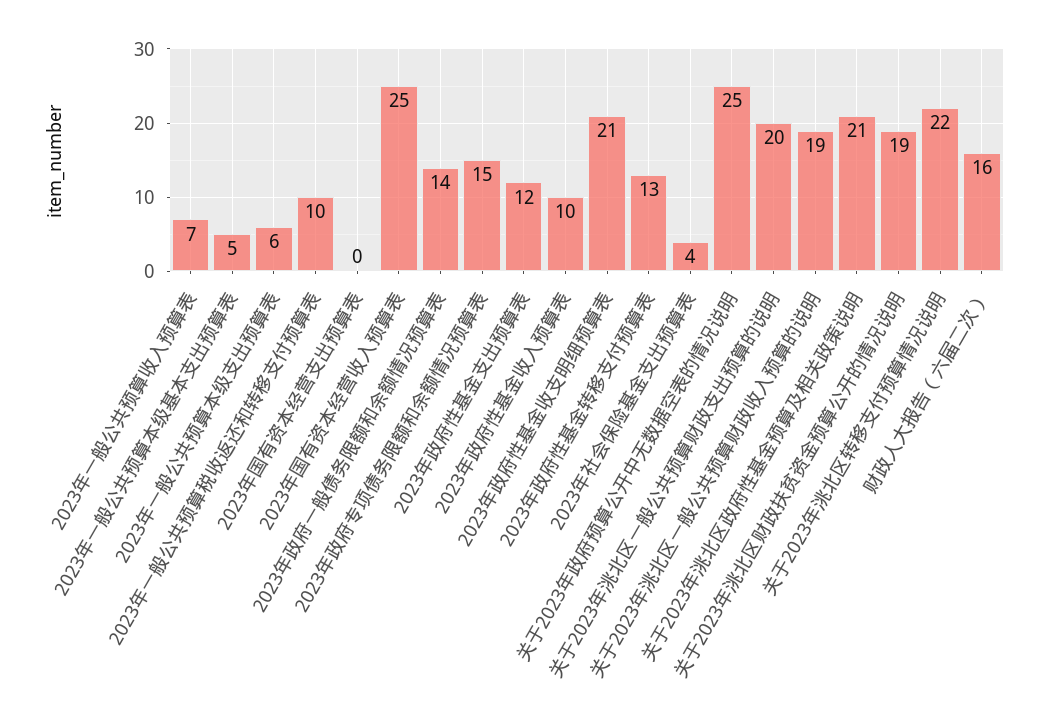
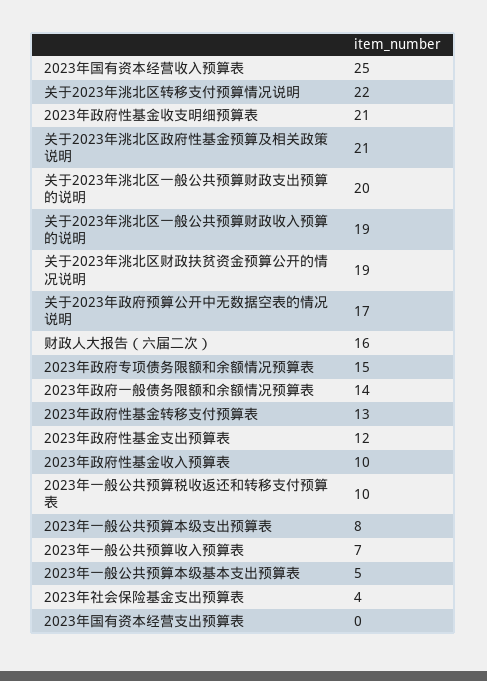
  {
    "2023年一般公共预算收入预算表": 7,
    "2023年一般公共预算本级基本支出预算表": 5,
-   "2023年一般公共预算本级支出预算表": 6,
+   "2023年一般公共预算本级支出预算表": 8,
    "2023年一般公共预算税收返还和转移支付预算表": 10,
    "2023年国有资本经营支出预算表": 0,
    "2023年国有资本经营收入预算表": 25,
    "2023年政府一般债务限额和余额情况预算表": 14,
    "2023年政府专项债务限额和余额情况预算表": 15,
    "2023年政府性基金支出预算表": 12,
    "2023年政府性基金收入预算表": 10,
    "2023年政府性基金收支明细预算表": 21,
    "2023年政府性基金转移支付预算表": 13,
    "2023年社会保险基金支出预算表": 4,
-   "关于2023年政府预算公开中无数据空表的情况说明": 25,
+   "关于2023年政府预算公开中无数据空表的情况说明": 17,
    "关于2023年洮北区一般公共预算财政支出预算的说明": 20,
    "关于2023年洮北区一般公共预算财政收入预算的说明": 19,
    "关于2023年洮北区政府性基金预算及相关政策说明": 21,
    "关于2023年洮北区财政扶贫资金预算公开的情况说明": 19,
    "关于2023年洮北区转移支付预算情况说明": 22,
    "财政人大报告（六届二次）": 16
  }

